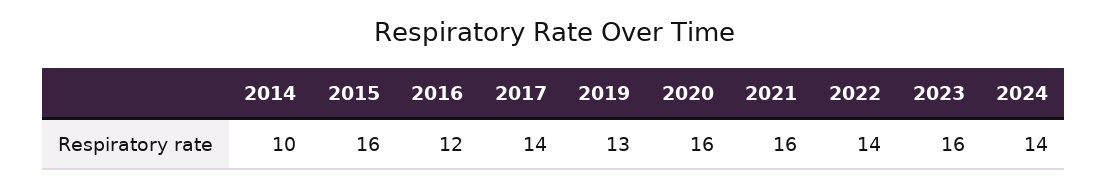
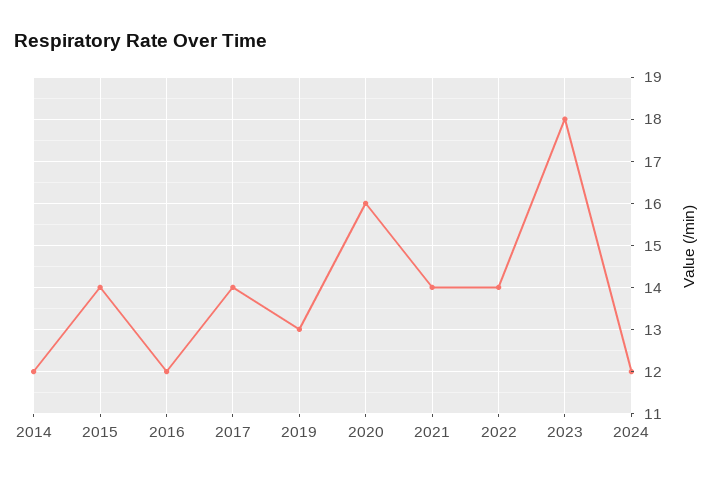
  {
-   "2014": 10,
+   "2014": 12,
-   "2015": 16,
+   "2015": 14,
    "2016": 12,
    "2017": 14,
    "2019": 13,
    "2020": 16,
-   "2021": 16,
+   "2021": 14,
    "2022": 14,
-   "2023": 16,
+   "2023": 18,
-   "2024": 14
+   "2024": 12
  }

